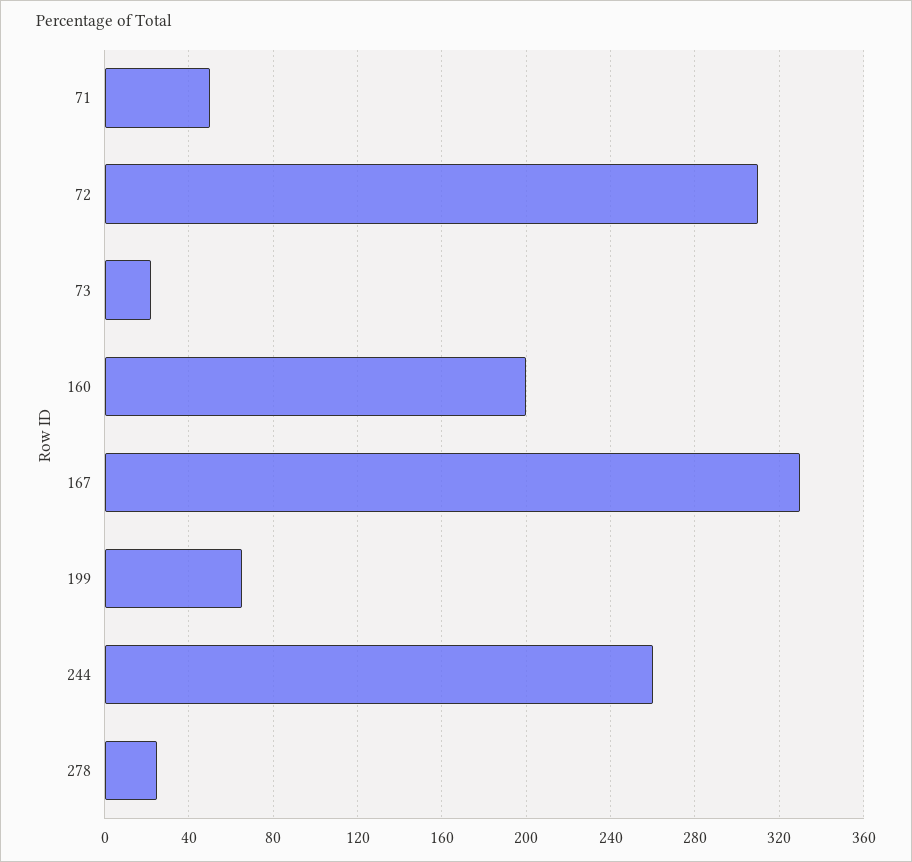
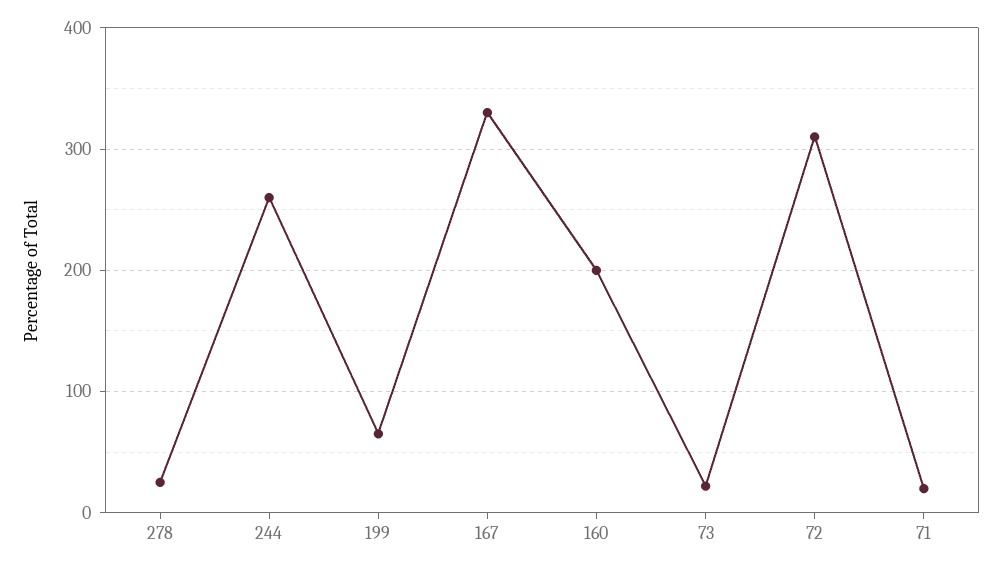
  {
-   "71": 50,
+   "71": 20,
    "72": 310,
    "73": 20,
    "160": 200,
    "167": 330,
    "199": 65,
    "244": 260,
    "278": 25
  }

